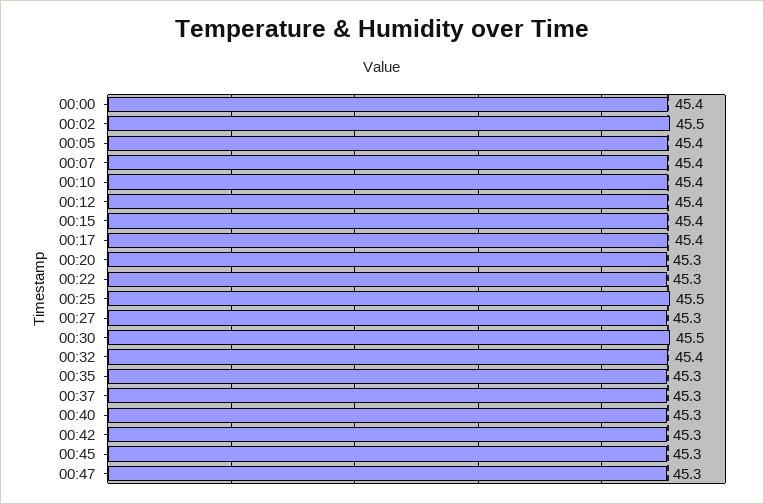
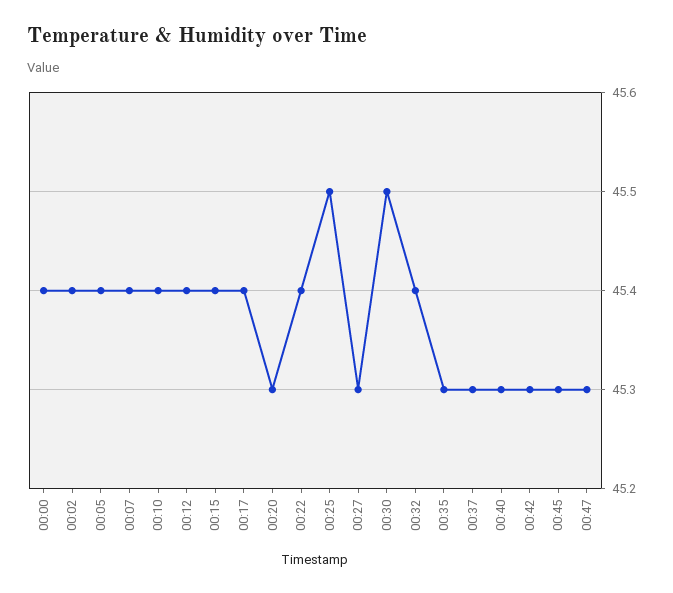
  {
    "00:00": 45.4,
-   "00:02": 45.5,
+   "00:02": 45.4,
    "00:05": 45.4,
    "00:07": 45.4,
    "00:10": 45.4,
    "00:12": 45.4,
    "00:15": 45.4,
    "00:17": 45.4,
    "00:20": 45.3,
-   "00:22": 45.3,
+   "00:22": 45.4,
    "00:25": 45.5,
    "00:27": 45.3,
    "00:30": 45.5,
    "00:32": 45.4,
    "00:35": 45.3,
    "00:37": 45.3,
    "00:40": 45.3,
    "00:42": 45.3,
    "00:45": 45.3,
    "00:47": 45.3
  }

